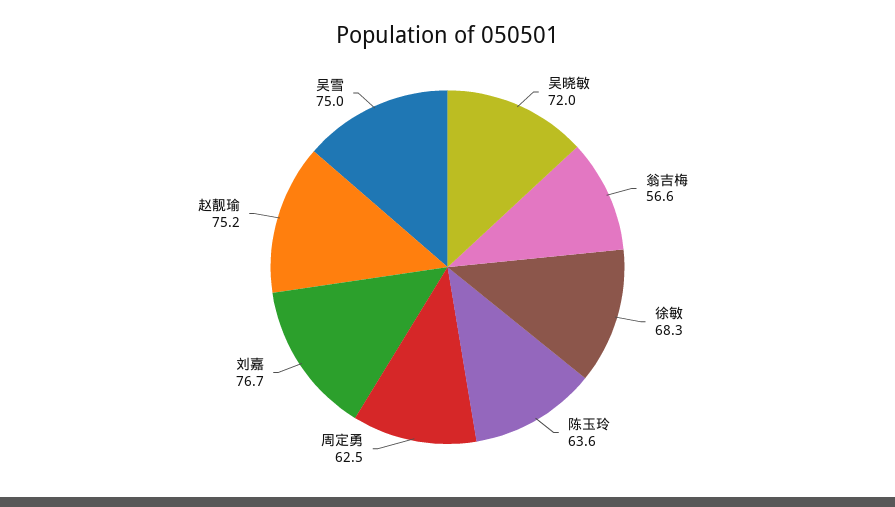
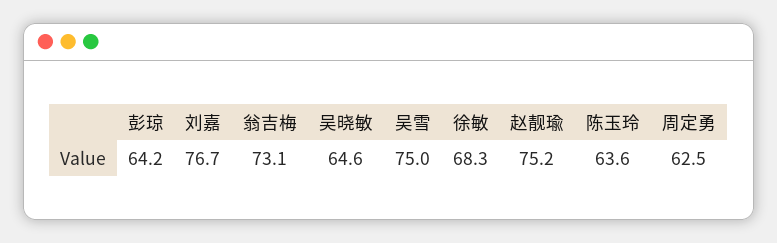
  {
-   "吴晓敏": 72,
+   "吴晓敏": 64.6,
-   "翁吉梅": 56.6,
+   "翁吉梅": 73.1,
    "徐敏": 68.3,
    "陈玉玲": 63.6,
    "周定勇": 62.5,
    "刘嘉": 76.7,
    "赵靓瑜": 75.2,
-   "吴雪": 75
+   "吴雪": 75,
+   "彭琼": 64.2
  }

